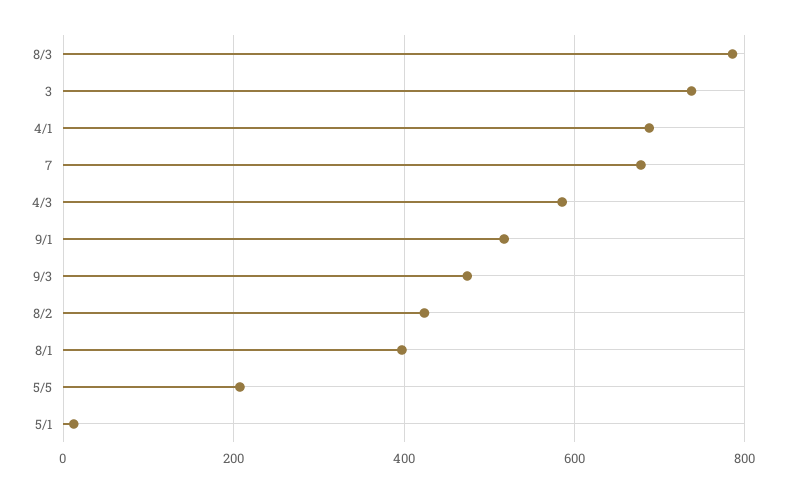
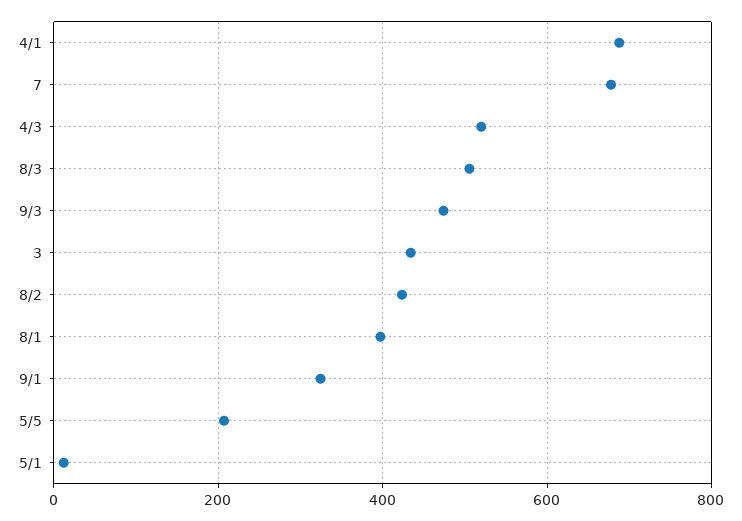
  {
-   "8/3": 780,
+   "8/3": 500,
-   "3": 740,
+   "3": 440,
    "4/1": 680,
    "7": 680,
-   "4/3": 580,
+   "4/3": 520,
-   "9/1": 520,
+   "9/1": 320,
    "9/3": 480,
    "8/2": 420,
    "8/1": 400,
    "5/5": 200,
    "5/1": 20
  }

